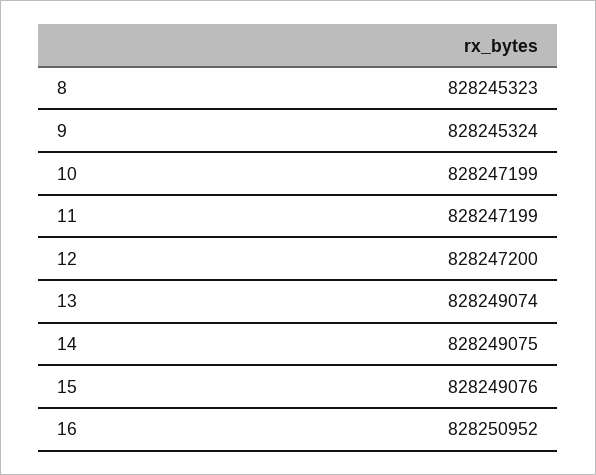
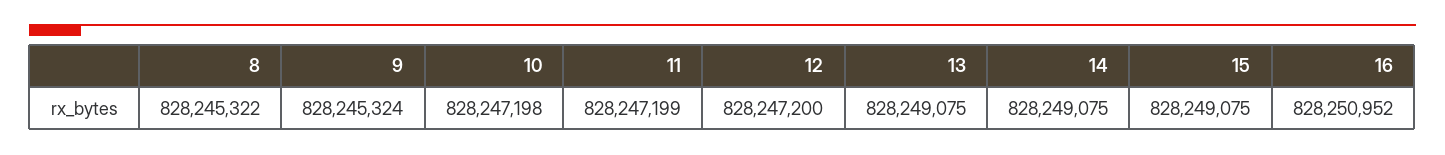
  {
-   "8": 828245323,
+   "8": 828245322,
    "9": 828245324,
-   "10": 828247199,
+   "10": 828247198,
    "11": 828247199,
    "12": 828247200,
-   "13": 828249074,
+   "13": 828249075,
    "14": 828249075,
-   "15": 828249076,
+   "15": 828249075,
    "16": 828250952
  }

